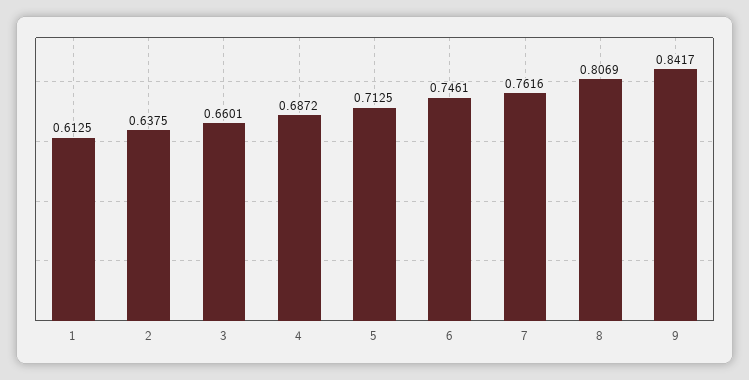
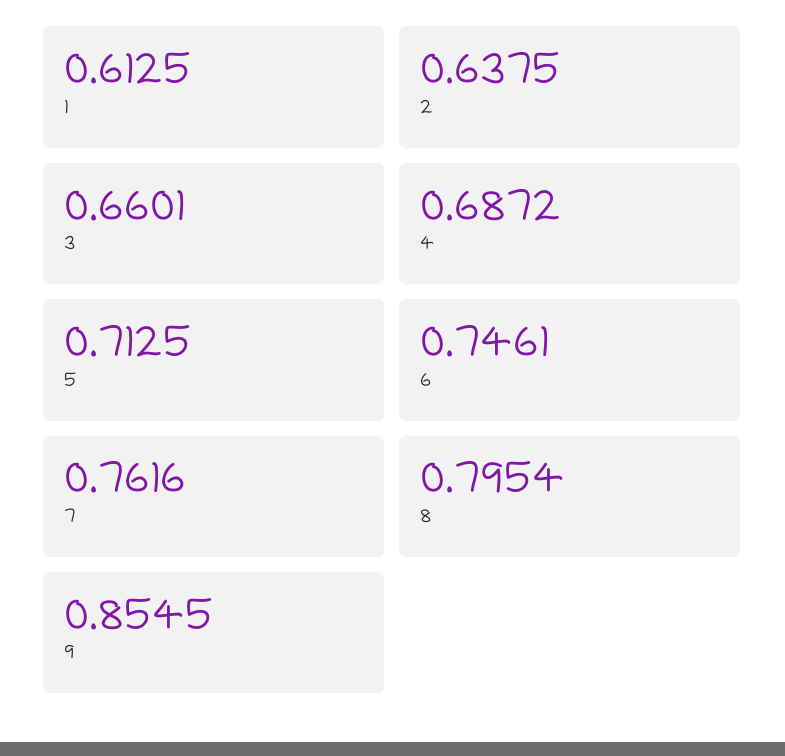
  {
    "1": 0.6125,
    "2": 0.6375,
    "3": 0.6601,
    "4": 0.6872,
    "5": 0.7125,
    "6": 0.7461,
    "7": 0.7616,
-   "8": 0.8069,
+   "8": 0.7954,
-   "9": 0.8417
+   "9": 0.8545
  }

